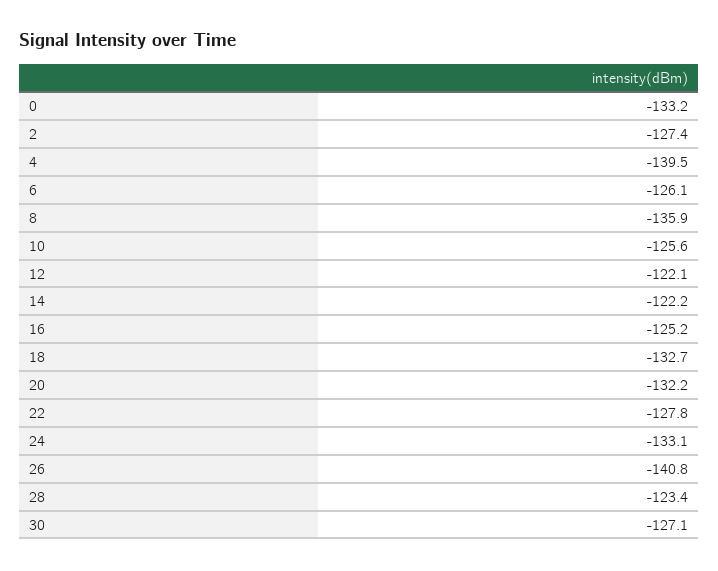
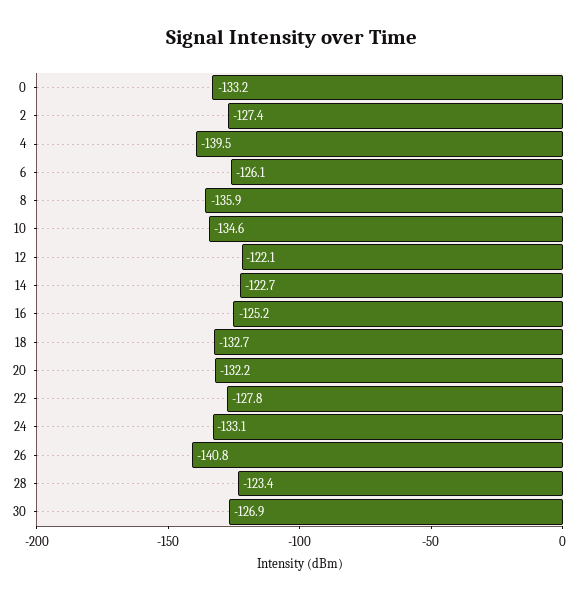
  {
    "0": -133.2,
    "2": -127.4,
    "4": -139.5,
    "6": -126.1,
    "8": -135.9,
-   "10": -125.6,
+   "10": -134.6,
    "12": -122.1,
-   "14": -122.2,
+   "14": -122.7,
    "16": -125.2,
    "18": -132.7,
    "20": -132.2,
    "22": -127.8,
    "24": -133.1,
    "26": -140.8,
    "28": -123.4,
-   "30": -127.1
+   "30": -126.9
  }

